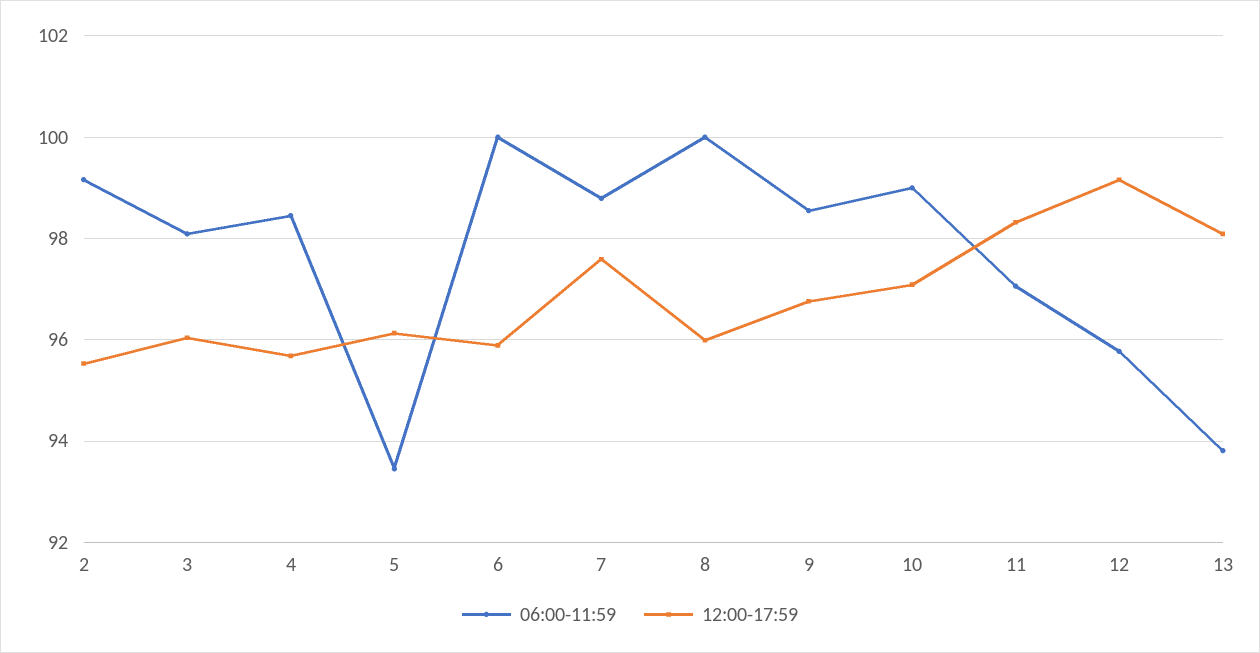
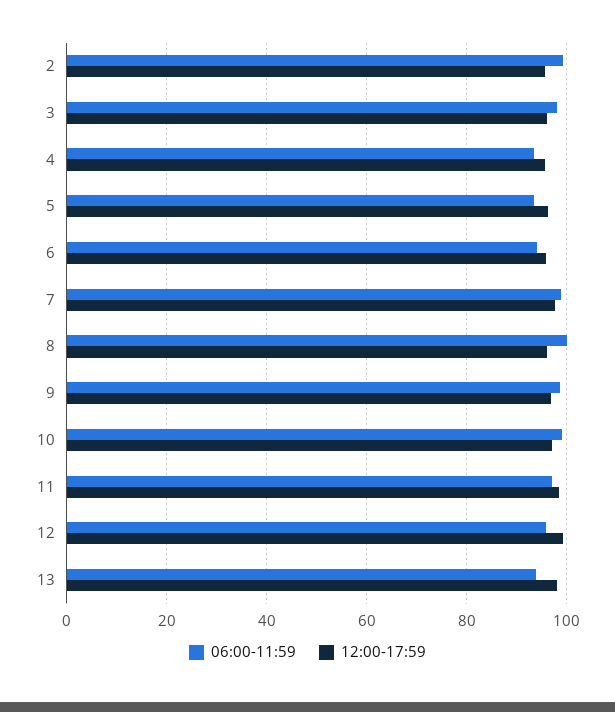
  {
    "06:00-11:59": {
      "2": 99.2,
      "3": 98,
-     "4": 98.4,
+     "4": 94,
      "5": 93.4,
-     "6": 100,
+     "6": 94,
      "7": 98.8,
      "8": 100,
      "9": 98.6,
      "10": 99,
      "11": 97,
      "12": 95.8,
      "13": 93.8
    },
    "12:00-17:59": {
      "2": 95.6,
      "3": 96,
      "4": 95.6,
      "5": 96.2,
      "6": 95.8,
      "7": 97.6,
      "8": 96,
      "9": 96.8,
      "10": 97,
      "11": 98.4,
      "12": 99.2,
      "13": 98
    }
  }

